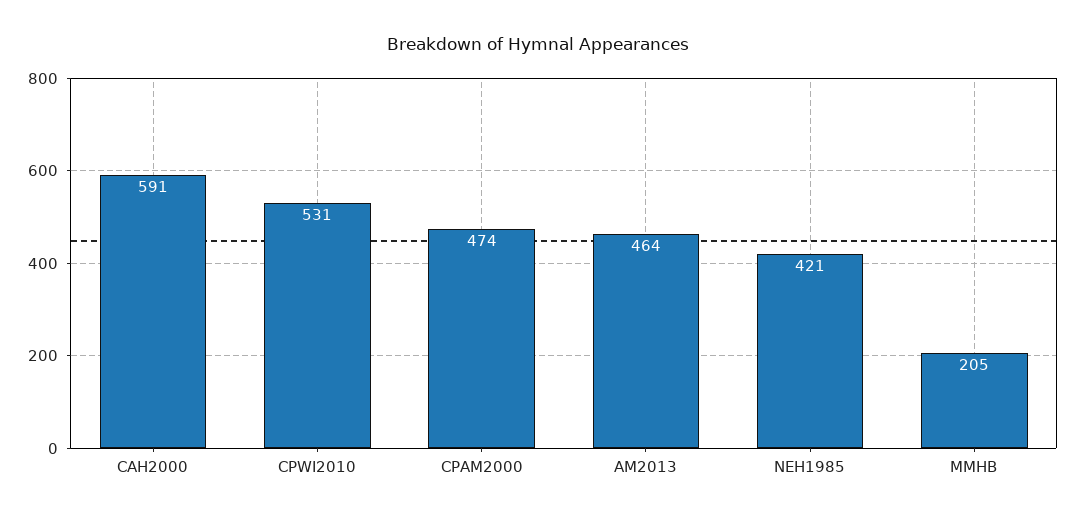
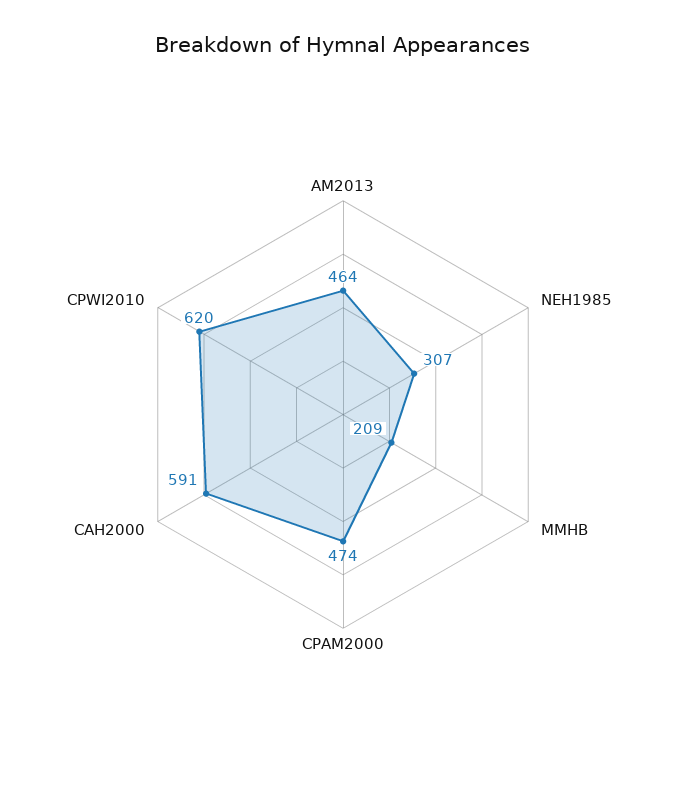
  {
    "CAH2000": 591,
-   "CPWI2010": 531,
+   "CPWI2010": 620,
    "CPAM2000": 474,
    "AM2013": 464,
-   "NEH1985": 421,
+   "NEH1985": 307,
-   "MMHB": 205
+   "MMHB": 209
  }

